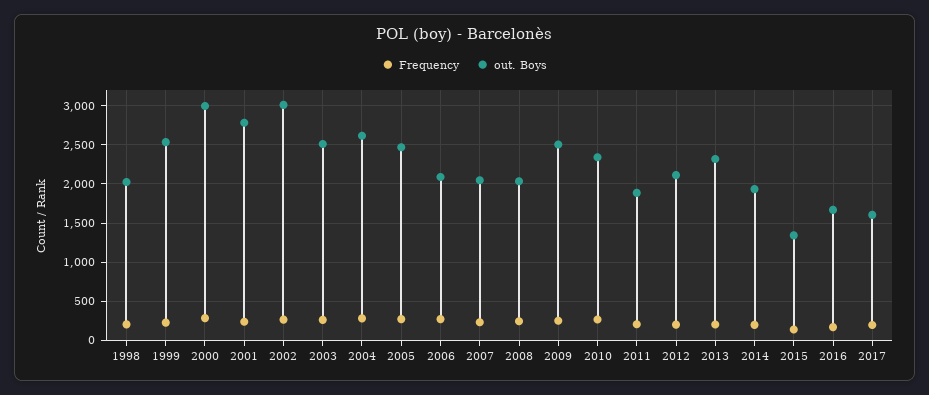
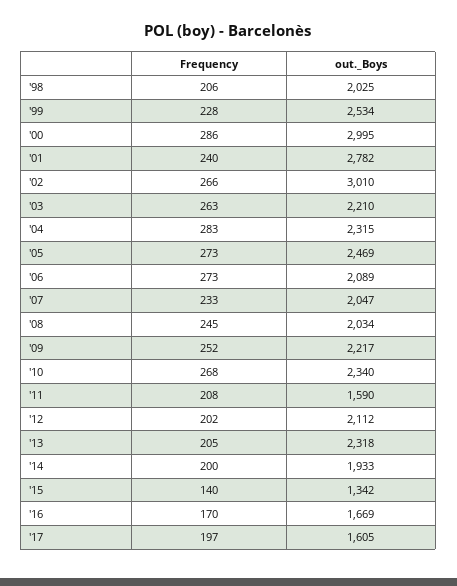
  {
    "Frequency": {
      "1998": 206,
      "1999": 228,
      "2000": 286,
      "2001": 240,
      "2002": 266,
      "2003": 263,
      "2004": 283,
      "2005": 273,
      "2006": 273,
      "2007": 233,
      "2008": 245,
      "2009": 252,
      "2010": 268,
      "2011": 208,
      "2012": 202,
      "2013": 205,
      "2014": 200,
      "2015": 140,
      "2016": 170,
      "2017": 197
    },
    "out. Boys": {
      "1998": 2025,
      "1999": 2534,
      "2000": 2995,
      "2001": 2782,
      "2002": 3010,
-     "2003": 2500,
+     "2003": 2210,
-     "2004": 2600,
+     "2004": 2315,
      "2005": 2469,
      "2006": 2089,
      "2007": 2047,
      "2008": 2034,
-     "2009": 2500,
+     "2009": 2217,
      "2010": 2340,
-     "2011": 1900,
+     "2011": 1590,
      "2012": 2112,
      "2013": 2318,
      "2014": 1933,
      "2015": 1342,
      "2016": 1669,
      "2017": 1605
    }
  }

